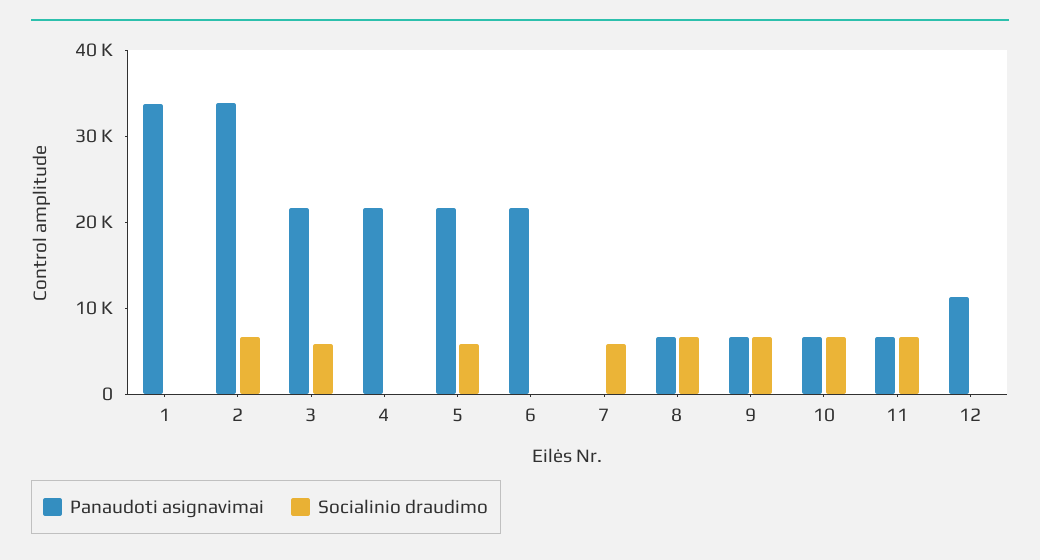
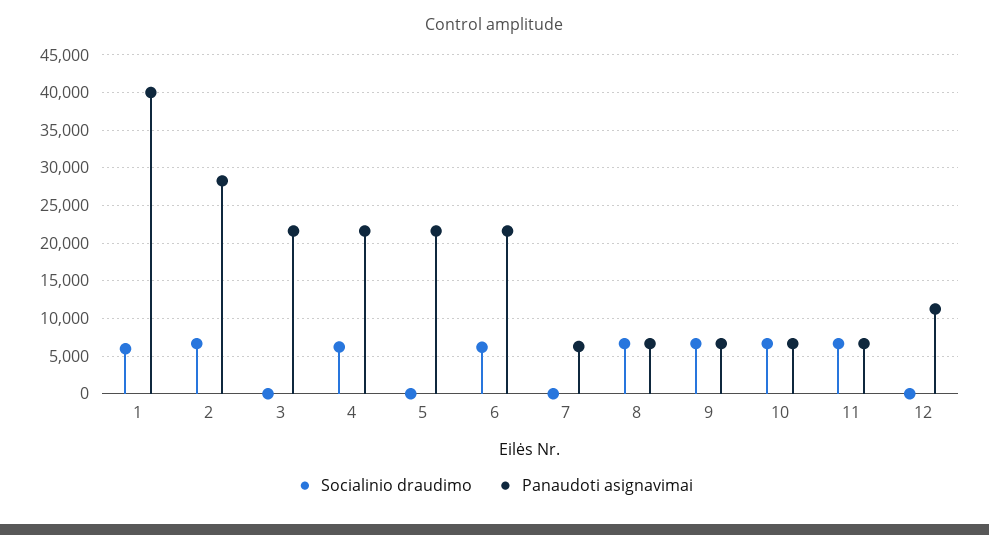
  {
    "Panaudoti asignavimai": {
-     "1": 34000,
+     "1": 40000,
-     "2": 34000,
+     "2": 28000,
      "3": 22000,
      "4": 22000,
      "5": 22000,
      "6": 22000,
-     "7": 0,
+     "7": 6000,
      "8": 7000,
      "9": 7000,
      "10": 7000,
      "11": 7000,
      "12": 11000
    },
    "Socialinio draudimo": {
-     "1": 0,
+     "1": 6000,
      "2": 7000,
-     "3": 6000,
+     "3": 0,
-     "4": 0,
+     "4": 6000,
-     "5": 6000,
+     "5": 0,
-     "6": 0,
+     "6": 6000,
-     "7": 6000,
+     "7": 0,
      "8": 7000,
      "9": 7000,
      "10": 7000,
      "11": 7000,
      "12": 0
    }
  }

